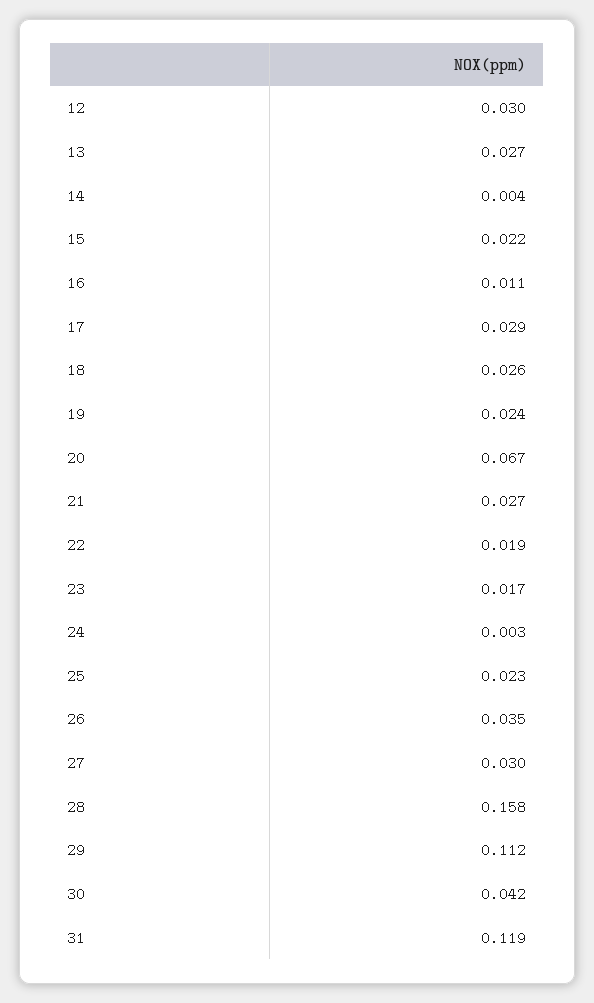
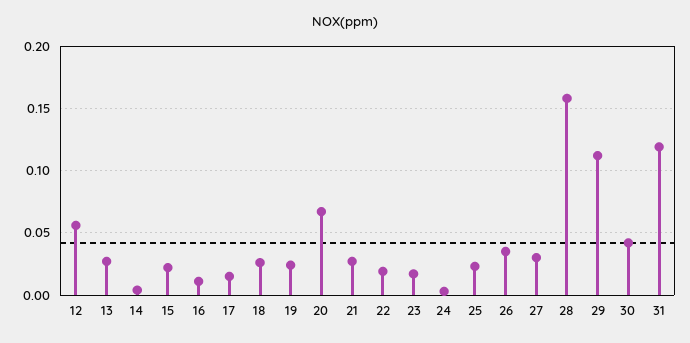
  {
-   "12": 0.03,
+   "12": 0.055,
    "13": 0.027,
    "14": 0.004,
    "15": 0.022,
    "16": 0.011,
-   "17": 0.029,
+   "17": 0.015,
    "18": 0.026,
    "19": 0.024,
    "20": 0.067,
    "21": 0.027,
    "22": 0.019,
    "23": 0.017,
    "24": 0.003,
    "25": 0.023,
    "26": 0.035,
    "27": 0.03,
    "28": 0.158,
    "29": 0.112,
    "30": 0.042,
    "31": 0.119
  }

